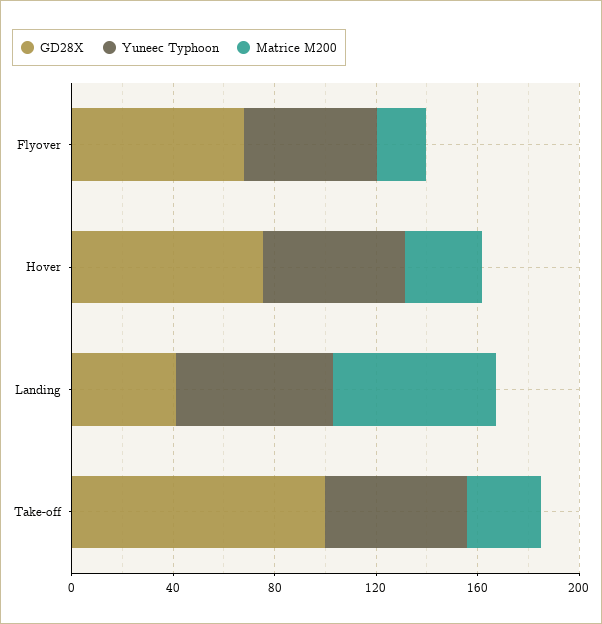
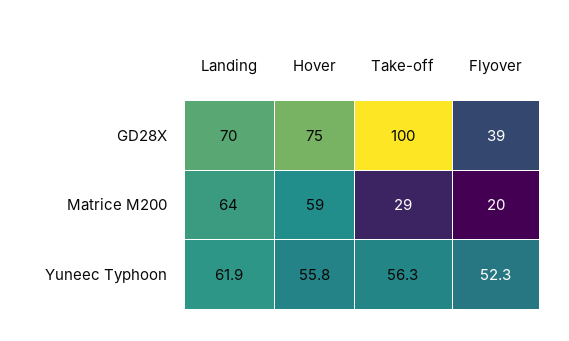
  {
    "GD28X": {
-     "Flyover": 70,
+     "Flyover": 39,
      "Hover": 75,
-     "Landing": 40,
+     "Landing": 70,
      "Take-off": 100
    },
    "Yuneec Typhoon": {
      "Flyover": 52.3,
      "Hover": 55.8,
      "Landing": 61.9,
      "Take-off": 56.3
    },
    "Matrice M200": {
      "Flyover": 20,
-     "Hover": 30,
+     "Hover": 59,
      "Landing": 64,
      "Take-off": 29
    }
  }

